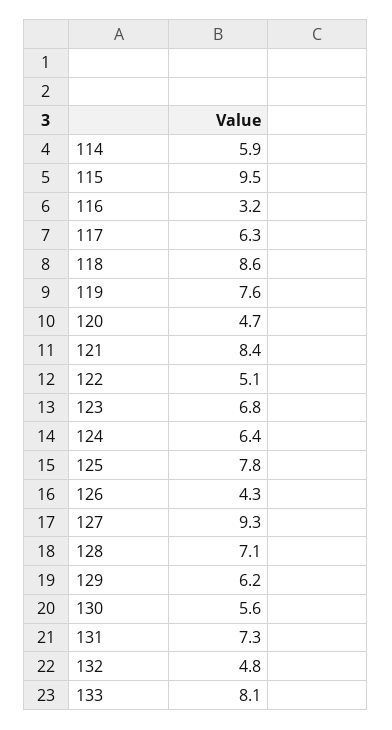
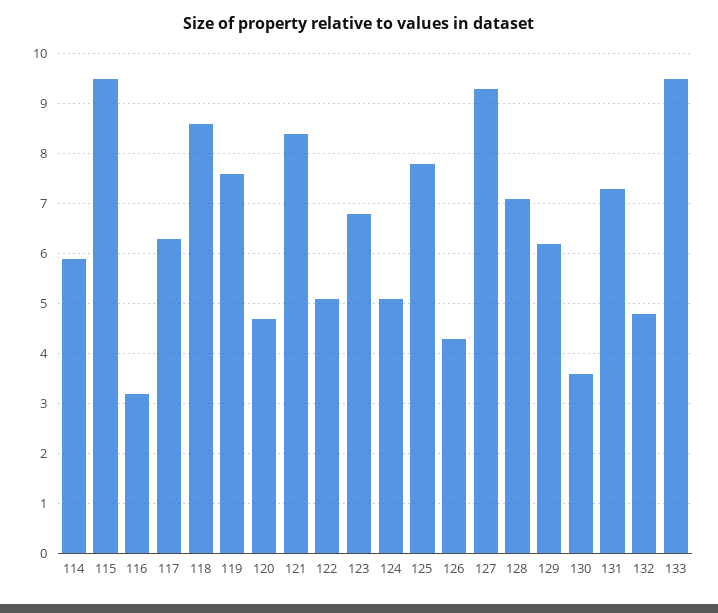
  {
    "114": 5.9,
    "115": 9.5,
    "116": 3.2,
    "117": 6.3,
    "118": 8.6,
    "119": 7.6,
    "120": 4.7,
    "121": 8.4,
    "122": 5.1,
    "123": 6.8,
-   "124": 6.4,
+   "124": 5,
    "125": 7.8,
    "126": 4.3,
    "127": 9.3,
    "128": 7.1,
    "129": 6.2,
-   "130": 5.6,
+   "130": 3.5,
    "131": 7.3,
    "132": 4.8,
-   "133": 8.1
+   "133": 9.5
  }

